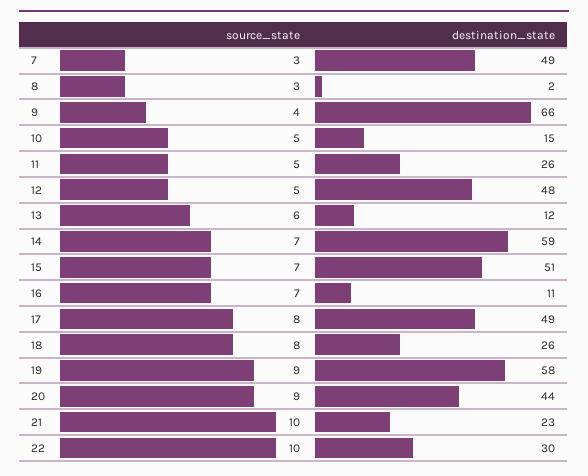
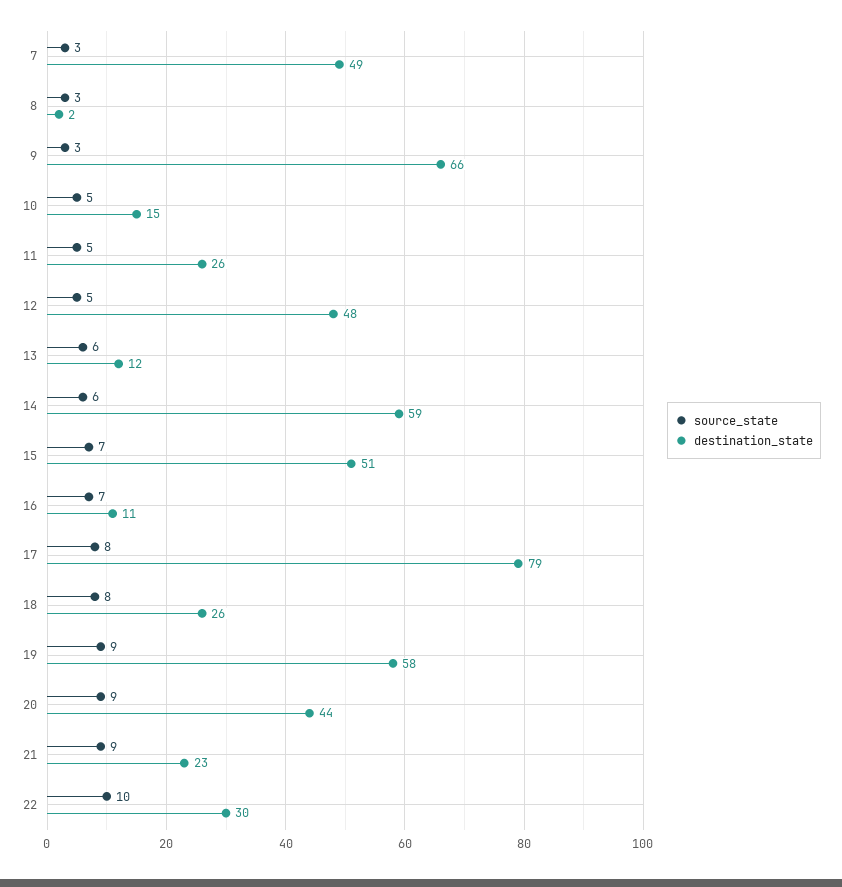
  {
    "source_state": {
      "7": 3,
      "8": 3,
-     "9": 4,
+     "9": 3,
      "10": 5,
      "11": 5,
      "12": 5,
      "13": 6,
-     "14": 7,
+     "14": 6,
      "15": 7,
      "16": 7,
      "17": 8,
      "18": 8,
      "19": 9,
      "20": 9,
-     "21": 10,
+     "21": 9,
      "22": 10
    },
    "destination_state": {
      "7": 49,
      "8": 2,
      "9": 66,
      "10": 15,
      "11": 26,
      "12": 48,
      "13": 12,
      "14": 59,
      "15": 51,
      "16": 11,
-     "17": 49,
+     "17": 79,
      "18": 26,
      "19": 58,
      "20": 44,
      "21": 23,
      "22": 30
    }
  }

